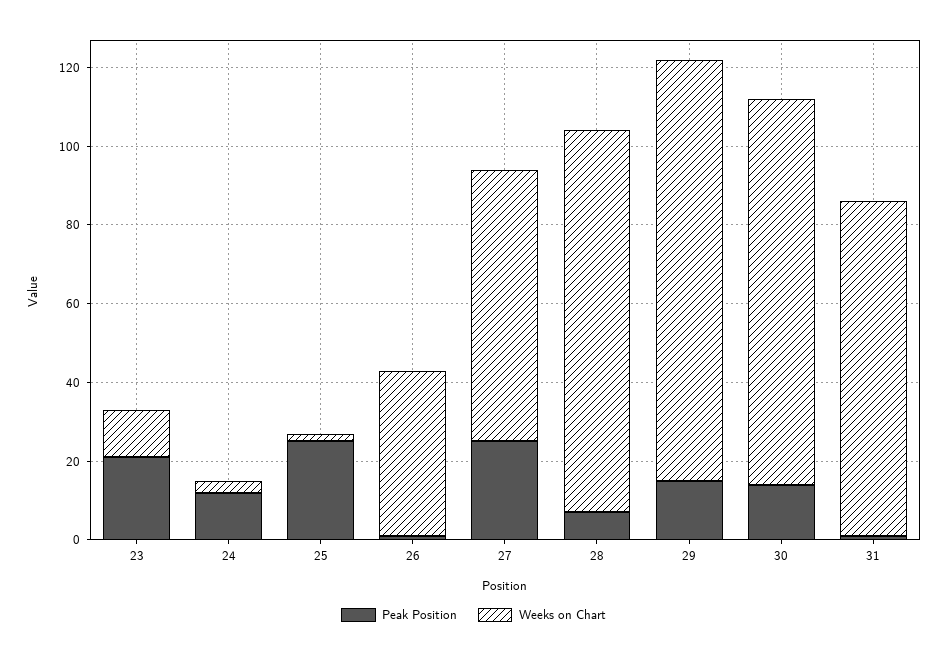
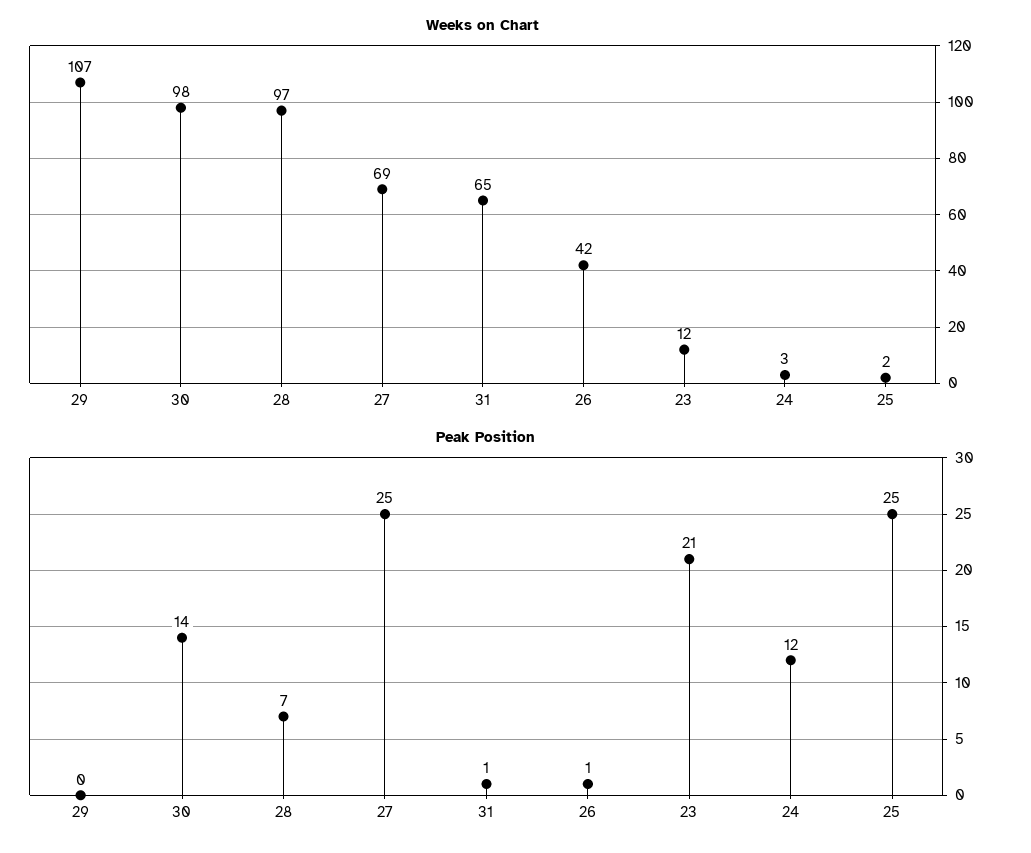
  {
    "Peak Position": {
      "23": 21,
      "24": 12,
      "25": 25,
      "26": 1,
      "27": 25,
      "28": 7,
-     "29": 15,
+     "29": 0,
      "30": 14,
      "31": 1
    },
    "Weeks on Chart": {
      "23": 12,
      "24": 3,
      "25": 2,
      "26": 42,
      "27": 69,
      "28": 97,
      "29": 107,
      "30": 98,
-     "31": 85
+     "31": 65
    }
  }

